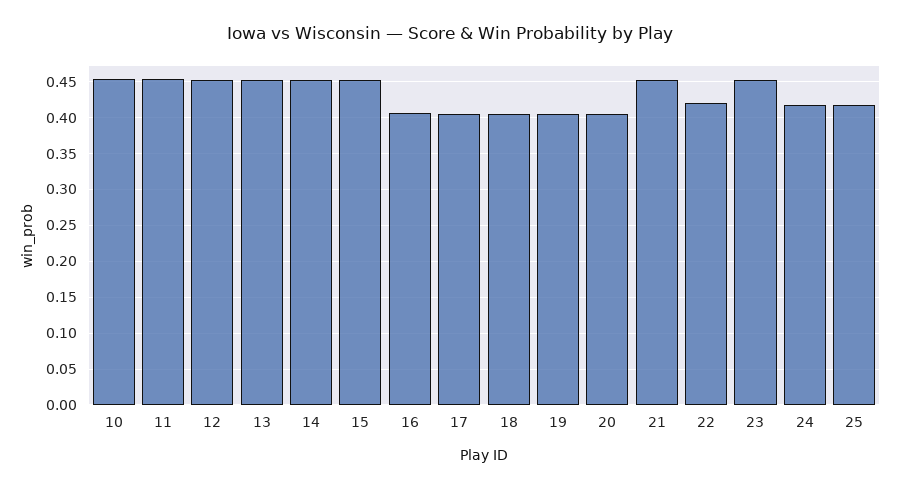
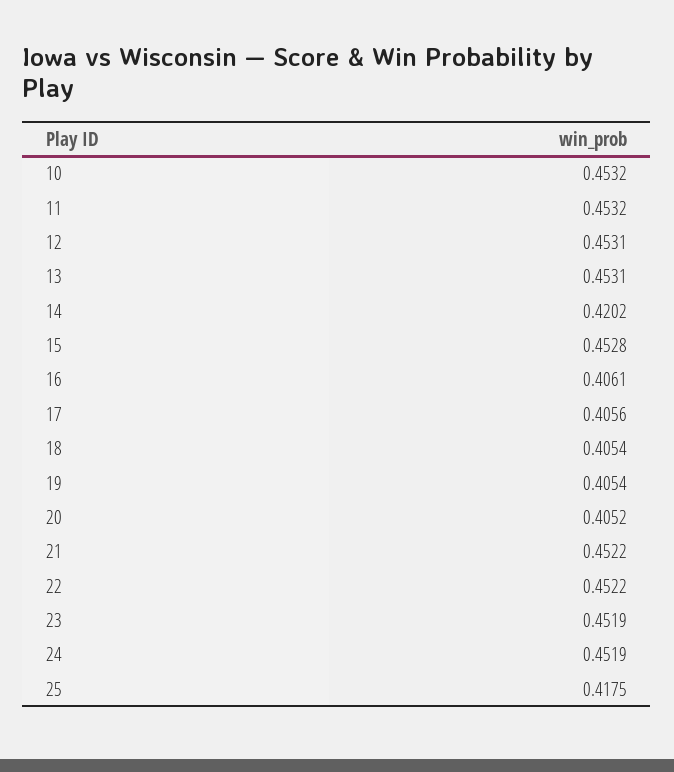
  {
    "10": 0.4532,
    "11": 0.4532,
    "12": 0.4531,
    "13": 0.4531,
-   "14": 0.45,
+   "14": 0.4202,
    "15": 0.4528,
    "16": 0.4061,
    "17": 0.4056,
    "18": 0.4054,
    "19": 0.4054,
    "20": 0.4052,
    "21": 0.4522,
-   "22": 0.42,
+   "22": 0.4522,
    "23": 0.4519,
-   "24": 0.42,
+   "24": 0.4519,
    "25": 0.4175
  }

